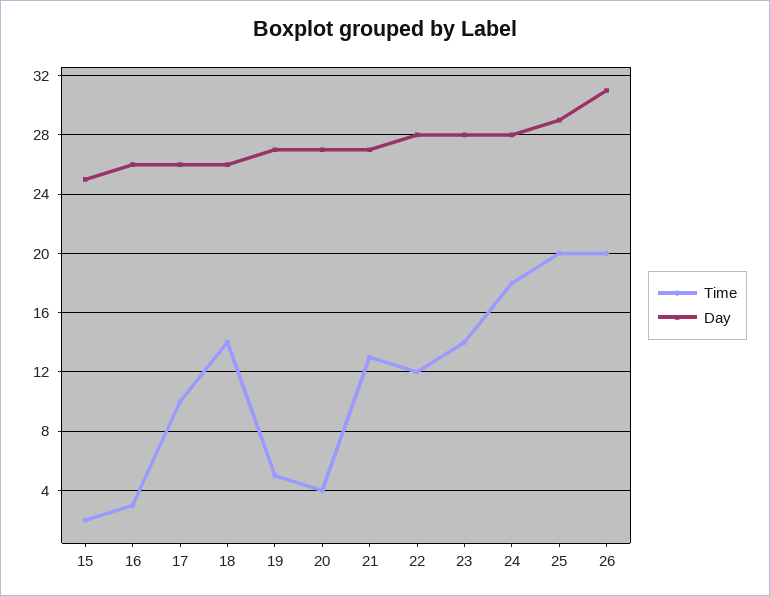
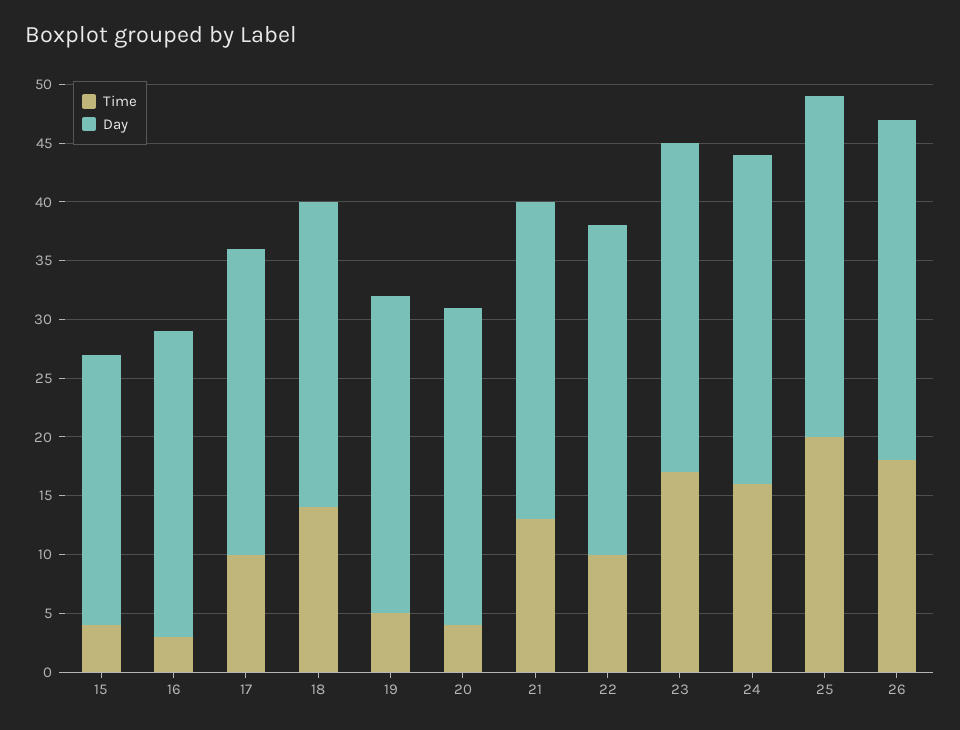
  {
    "Time": {
-     "15": 2,
+     "15": 4,
      "16": 3,
      "17": 10,
      "18": 14,
      "19": 5,
      "20": 4,
      "21": 13,
-     "22": 12,
+     "22": 10,
-     "23": 14,
+     "23": 17,
-     "24": 18,
+     "24": 16,
      "25": 20,
-     "26": 20
+     "26": 18
    },
    "Day": {
-     "15": 25,
+     "15": 23,
      "16": 26,
      "17": 26,
      "18": 26,
      "19": 27,
      "20": 27,
      "21": 27,
      "22": 28,
      "23": 28,
      "24": 28,
      "25": 29,
-     "26": 31
+     "26": 29
    }
  }

